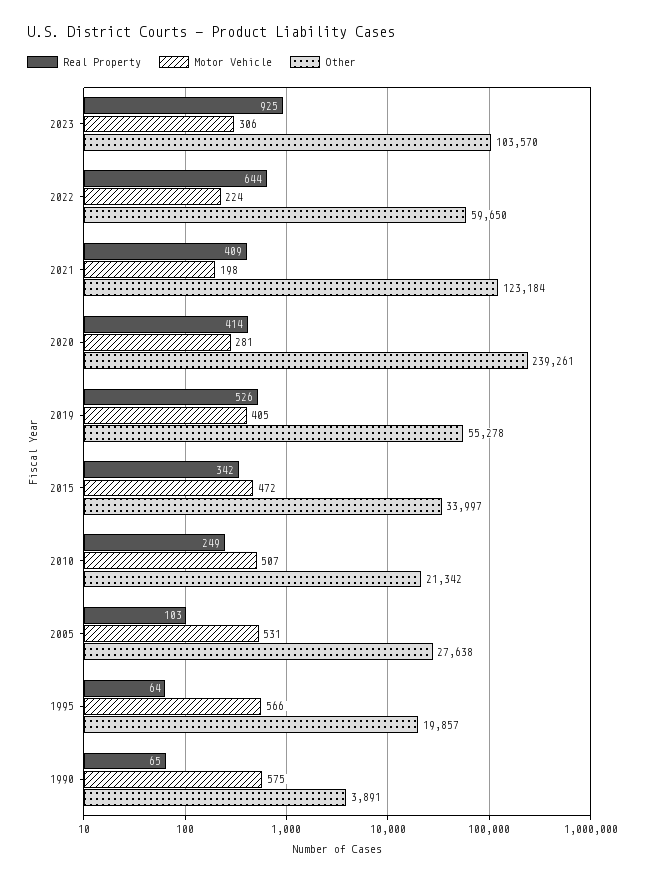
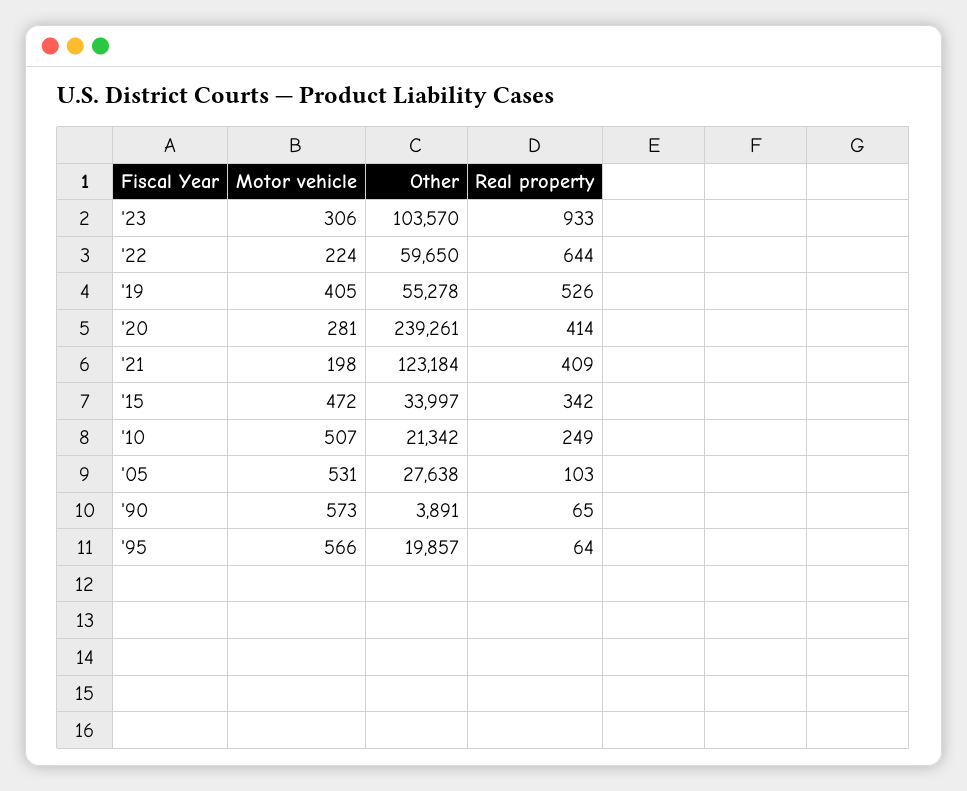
  {
    "Real Property": {
-     "2023": 925,
+     "2023": 933,
      "2022": 644,
      "2021": 409,
      "2020": 414,
      "2019": 526,
      "2015": 342,
      "2010": 249,
      "2005": 103,
      "1995": 64,
      "1990": 65
    },
    "Motor Vehicle": {
      "2023": 306,
      "2022": 224,
      "2021": 198,
      "2020": 281,
      "2019": 405,
      "2015": 472,
      "2010": 507,
      "2005": 531,
      "1995": 566,
-     "1990": 575
+     "1990": 573
    },
    "Other": {
      "2023": 103570,
      "2022": 59650,
      "2021": 123184,
      "2020": 239261,
      "2019": 55278,
      "2015": 33997,
      "2010": 21342,
      "2005": 27638,
      "1995": 19857,
      "1990": 3891
    }
  }

